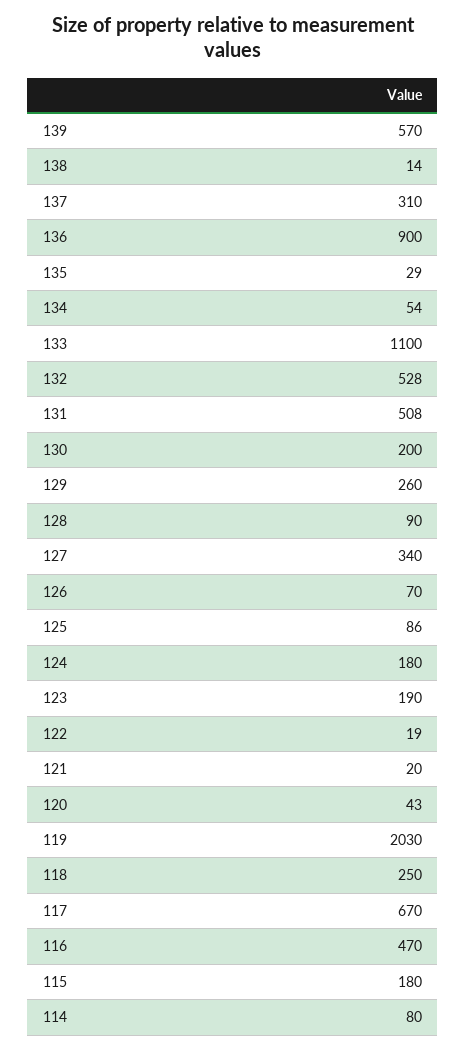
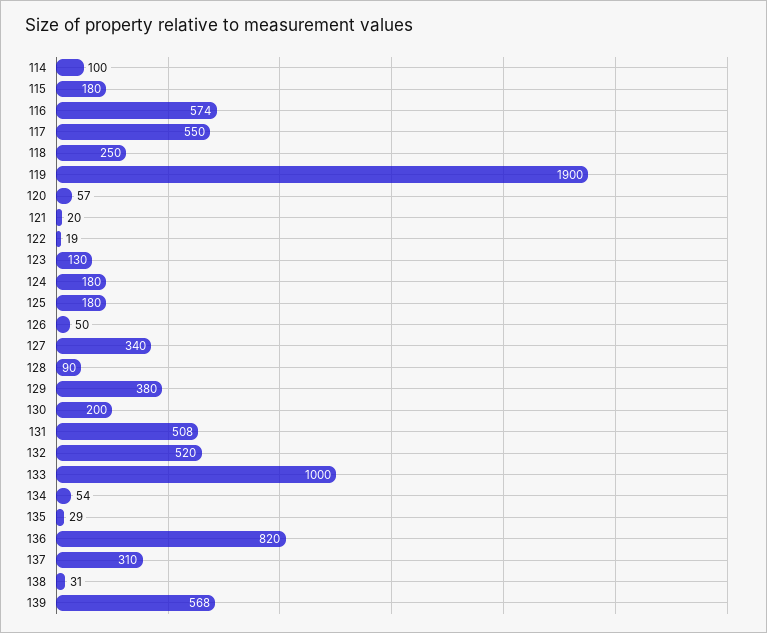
  {
-   "139": 570,
+   "139": 568,
-   "138": 14,
+   "138": 31,
    "137": 310,
-   "136": 900,
+   "136": 820,
    "135": 29,
    "134": 54,
-   "133": 1100,
+   "133": 1000,
-   "132": 528,
+   "132": 520,
    "131": 508,
    "130": 200,
-   "129": 260,
+   "129": 380,
    "128": 90,
    "127": 340,
-   "126": 70,
+   "126": 50,
-   "125": 86,
+   "125": 180,
    "124": 180,
-   "123": 190,
+   "123": 130,
    "122": 19,
    "121": 20,
-   "120": 43,
+   "120": 57,
-   "119": 2030,
+   "119": 1900,
    "118": 250,
-   "117": 670,
+   "117": 550,
-   "116": 470,
+   "116": 574,
    "115": 180,
-   "114": 80
+   "114": 100
  }

